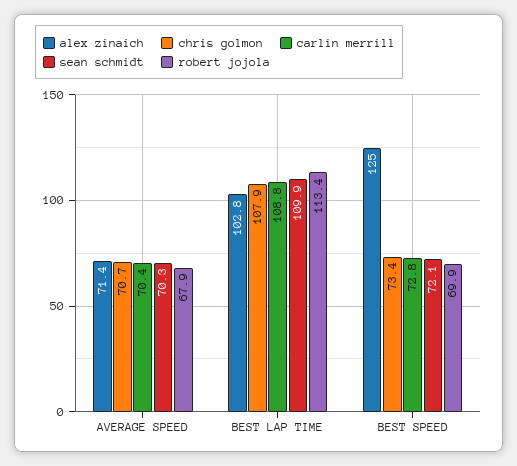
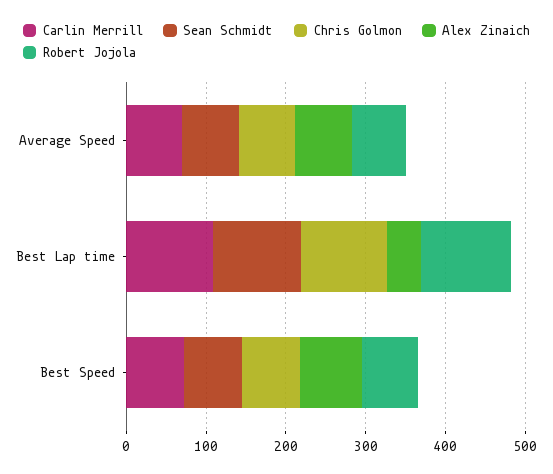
  {
    "alex zinaich": {
      "AVERAGE SPEED": 71.4,
-     "BEST LAP TIME": 102.8,
+     "BEST LAP TIME": 40,
-     "BEST SPEED": 125
+     "BEST SPEED": 80
    },
    "chris golmon": {
      "AVERAGE SPEED": 70.7,
      "BEST LAP TIME": 107.9,
      "BEST SPEED": 73.4
    },
    "carlin merrill": {
      "AVERAGE SPEED": 70.4,
      "BEST LAP TIME": 108.8,
      "BEST SPEED": 72.8
    },
    "sean schmidt": {
      "AVERAGE SPEED": 70.3,
      "BEST LAP TIME": 109.9,
      "BEST SPEED": 72.1
    },
    "robert jojola": {
      "AVERAGE SPEED": 67.9,
      "BEST LAP TIME": 113.4,
      "BEST SPEED": 69.9
    }
  }

